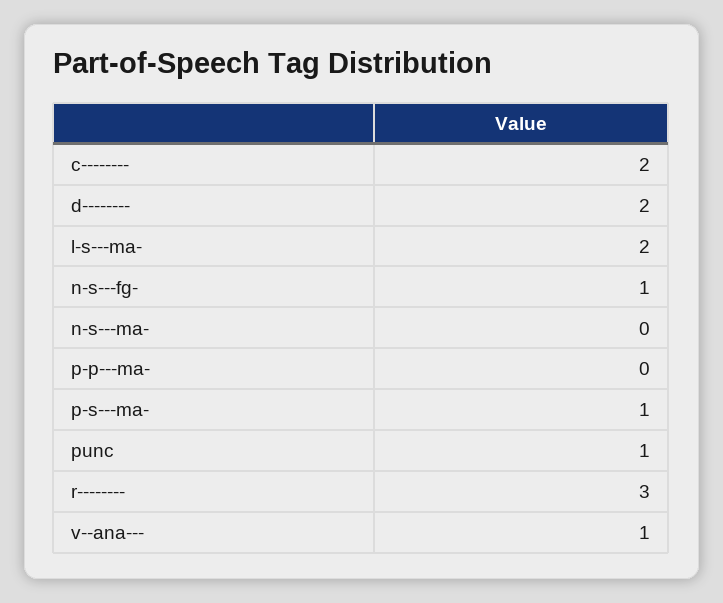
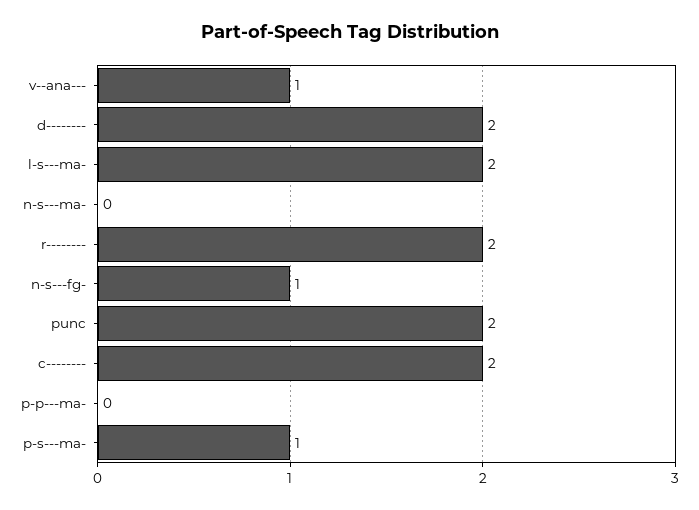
  {
    "c--------": 2,
    "d--------": 2,
    "l-s---ma-": 2,
    "n-s---fg-": 1,
    "n-s---ma-": 0,
    "p-p---ma-": 0,
    "p-s---ma-": 1,
-   "punc": 1,
+   "punc": 2,
-   "r--------": 3,
+   "r--------": 2,
    "v--ana---": 1
  }

